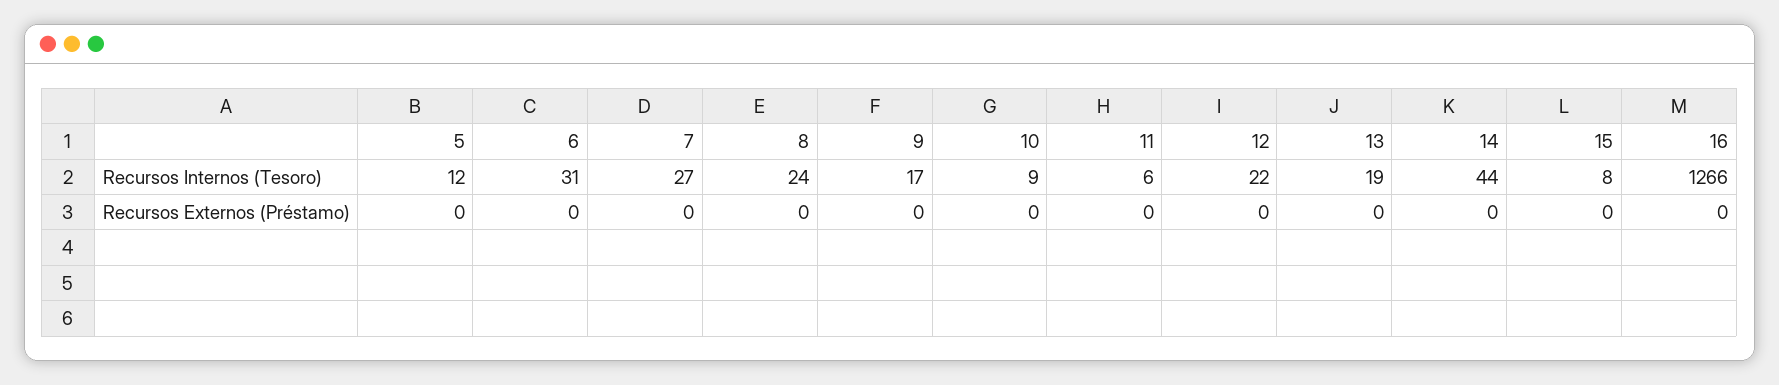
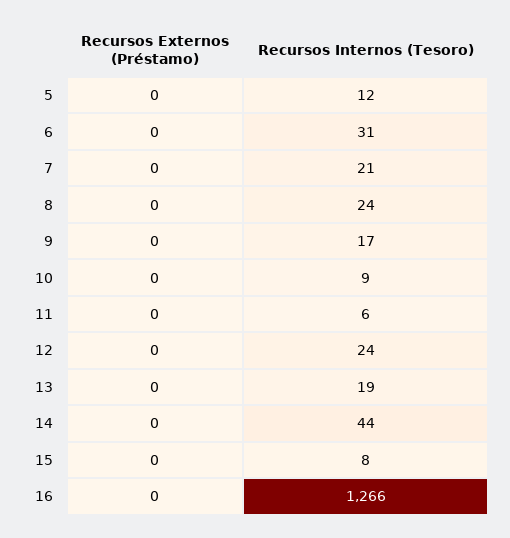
  {
    "5": {
      "Recursos Internos (Tesoro)": 12,
      "Recursos Externos (Préstamo)": 0
    },
    "6": {
      "Recursos Internos (Tesoro)": 31,
      "Recursos Externos (Préstamo)": 0
    },
    "7": {
-     "Recursos Internos (Tesoro)": 27,
+     "Recursos Internos (Tesoro)": 21,
      "Recursos Externos (Préstamo)": 0
    },
    "8": {
      "Recursos Internos (Tesoro)": 24,
      "Recursos Externos (Préstamo)": 0
    },
    "9": {
      "Recursos Internos (Tesoro)": 17,
      "Recursos Externos (Préstamo)": 0
    },
    "10": {
      "Recursos Internos (Tesoro)": 9,
      "Recursos Externos (Préstamo)": 0
    },
    "11": {
      "Recursos Internos (Tesoro)": 6,
      "Recursos Externos (Préstamo)": 0
    },
    "12": {
-     "Recursos Internos (Tesoro)": 22,
+     "Recursos Internos (Tesoro)": 24,
      "Recursos Externos (Préstamo)": 0
    },
    "13": {
      "Recursos Internos (Tesoro)": 19,
      "Recursos Externos (Préstamo)": 0
    },
    "14": {
      "Recursos Internos (Tesoro)": 44,
      "Recursos Externos (Préstamo)": 0
    },
    "15": {
      "Recursos Internos (Tesoro)": 8,
      "Recursos Externos (Préstamo)": 0
    },
    "16": {
      "Recursos Internos (Tesoro)": 1266,
      "Recursos Externos (Préstamo)": 0
    }
  }

